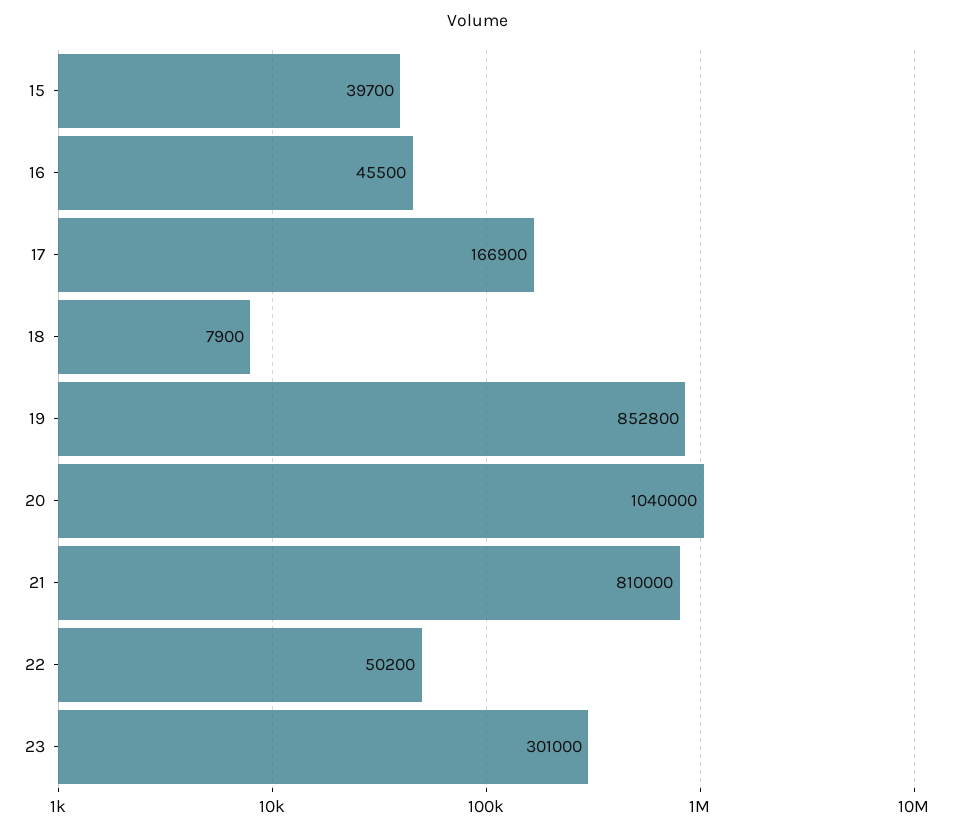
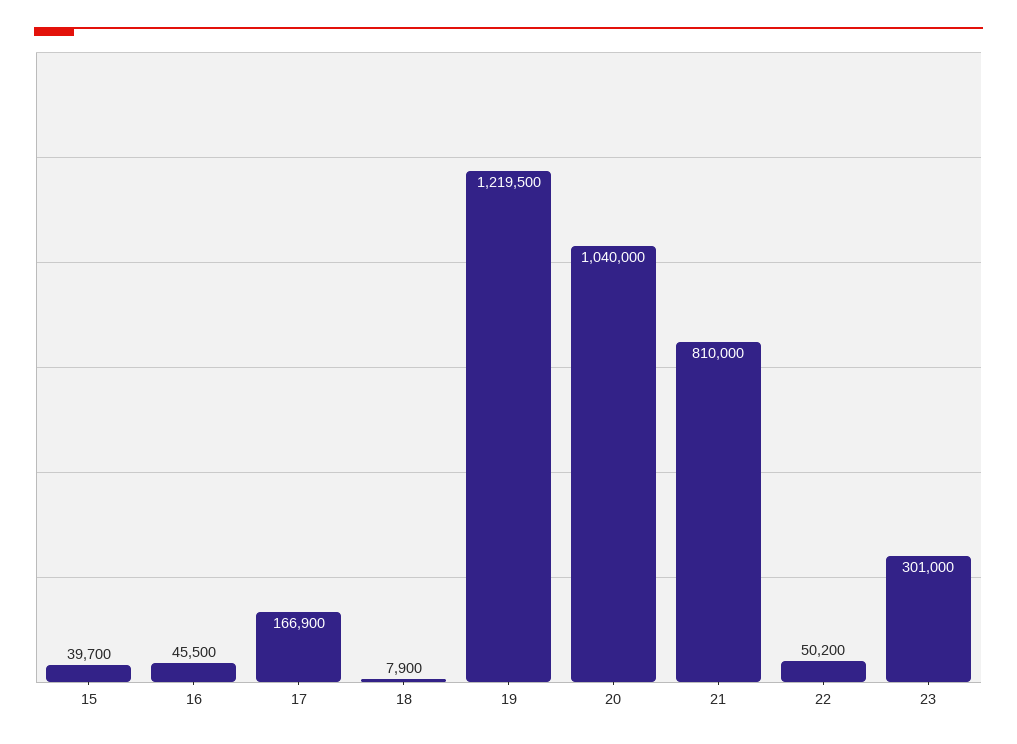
  {
    "15": 39700,
    "16": 45500,
    "17": 166900,
    "18": 7900,
-   "19": 852800,
+   "19": 1219500,
    "20": 1040000,
    "21": 810000,
    "22": 50200,
    "23": 301000
  }

